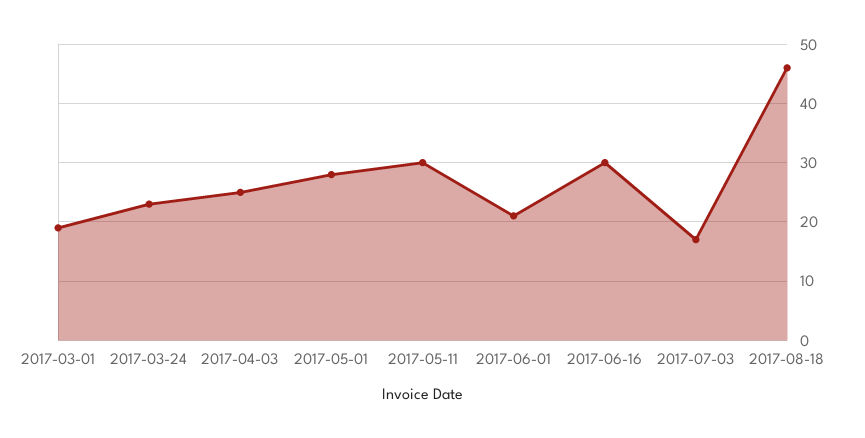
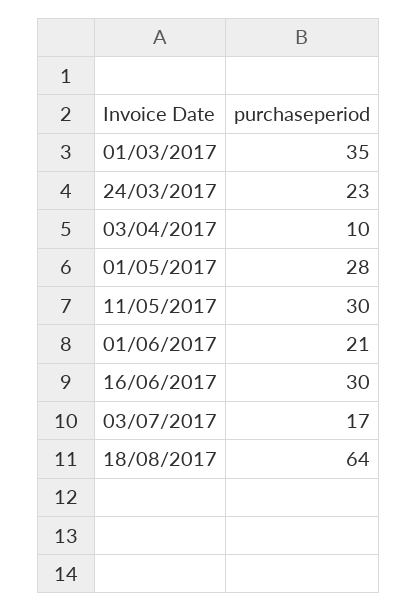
  {
-   "2017-03-01": 20,
+   "2017-03-01": 35,
    "2017-03-24": 23,
-   "2017-04-03": 25,
+   "2017-04-03": 10,
    "2017-05-01": 28,
    "2017-05-11": 30,
    "2017-06-01": 21,
    "2017-06-16": 30,
    "2017-07-03": 17,
-   "2017-08-18": 45
+   "2017-08-18": 64
  }

